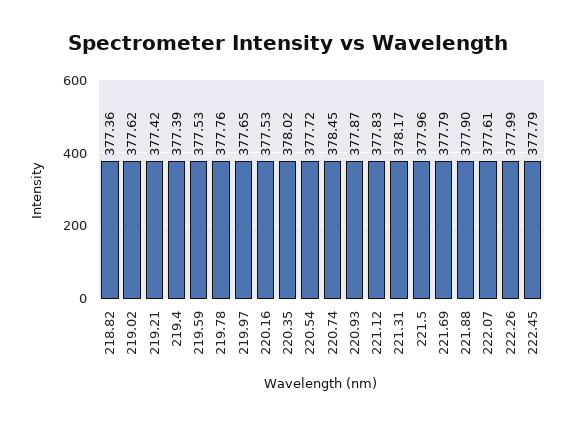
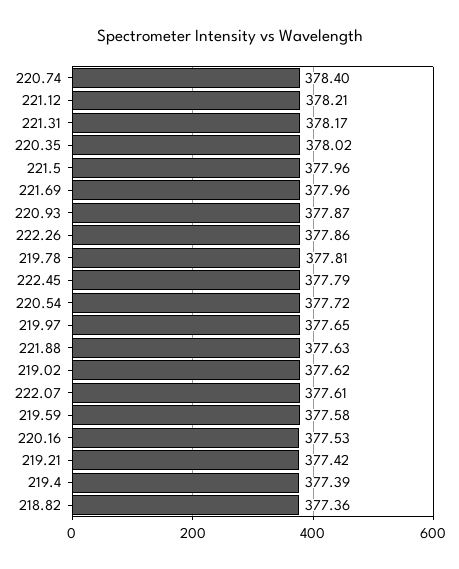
  {
    "218.82": 377.36,
    "219.02": 377.62,
    "219.21": 377.42,
    "219.4": 377.39,
-   "219.59": 377.53,
+   "219.59": 377.58,
-   "219.78": 377.76,
+   "219.78": 377.81,
    "219.97": 377.65,
    "220.16": 377.53,
    "220.35": 378.02,
    "220.54": 377.72,
-   "220.74": 378.45,
+   "220.74": 378.4,
    "220.93": 377.87,
-   "221.12": 377.83,
+   "221.12": 378.21,
    "221.31": 378.17,
    "221.5": 377.96,
-   "221.69": 377.79,
+   "221.69": 377.96,
-   "221.88": 377.9,
+   "221.88": 377.63,
    "222.07": 377.61,
-   "222.26": 377.99,
+   "222.26": 377.86,
    "222.45": 377.79
  }

